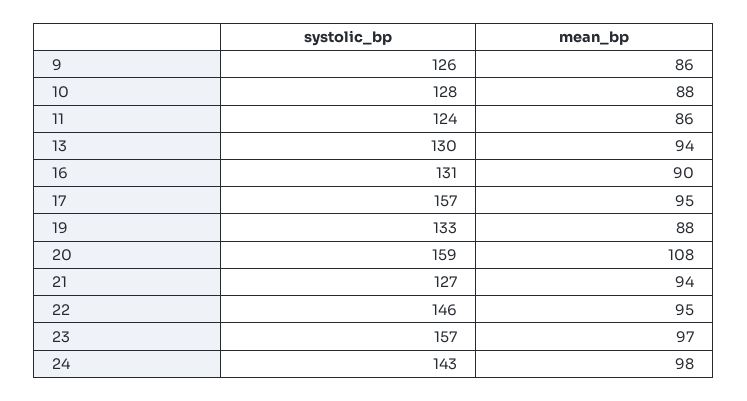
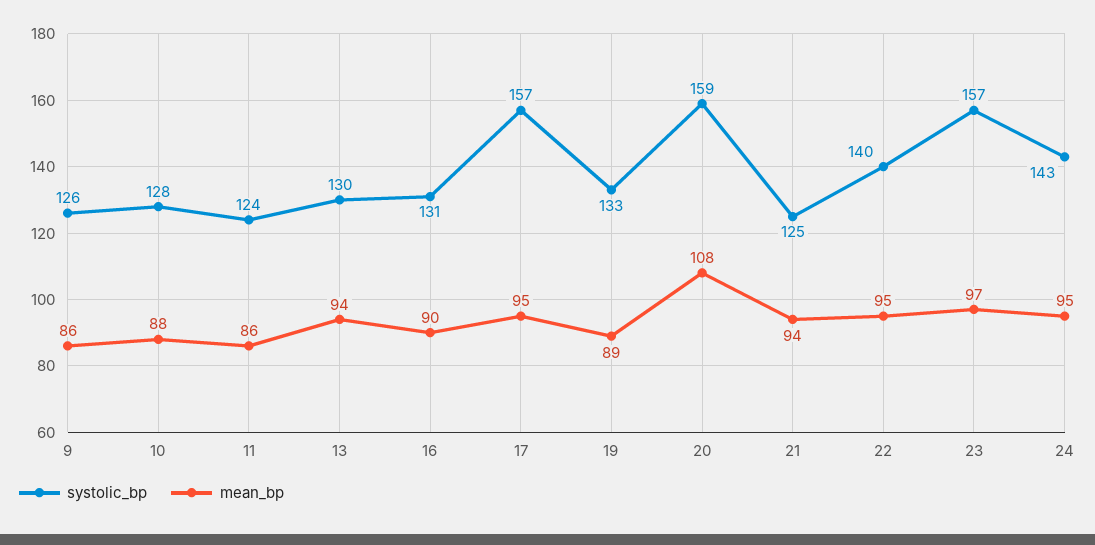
  {
    "systolic_bp": {
      "9": 126,
      "10": 128,
      "11": 124,
      "13": 130,
      "16": 131,
      "17": 157,
      "19": 133,
      "20": 159,
-     "21": 127,
+     "21": 125,
-     "22": 146,
+     "22": 140,
      "23": 157,
      "24": 143
    },
    "mean_bp": {
      "9": 86,
      "10": 88,
      "11": 86,
      "13": 94,
      "16": 90,
      "17": 95,
-     "19": 88,
+     "19": 89,
      "20": 108,
      "21": 94,
      "22": 95,
      "23": 97,
-     "24": 98
+     "24": 95
    }
  }

